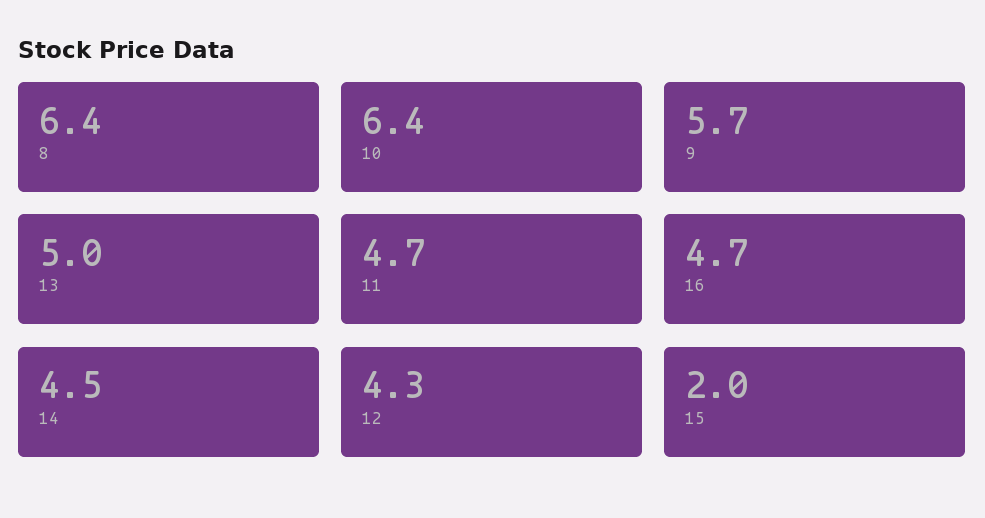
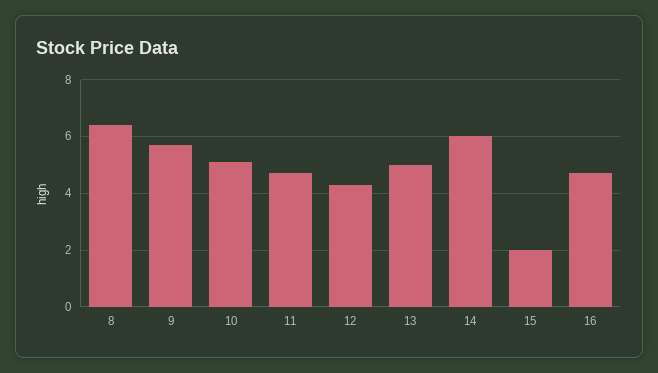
  {
    "8": 6.4,
-   "10": 6.4,
+   "10": 5,
    "9": 5.7,
    "13": 5,
    "11": 4.7,
    "16": 4.7,
-   "14": 4.5,
+   "14": 6,
    "12": 4.3,
    "15": 2
  }

